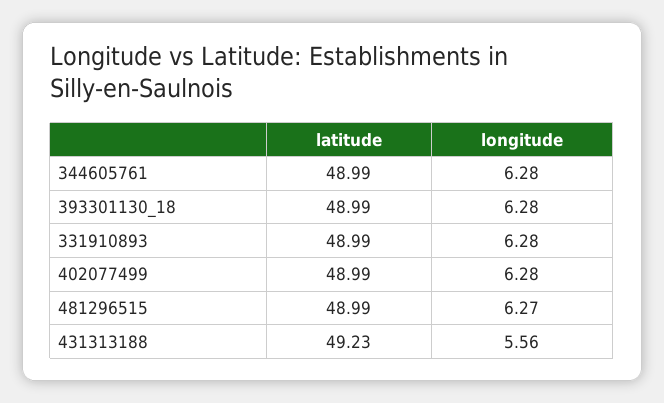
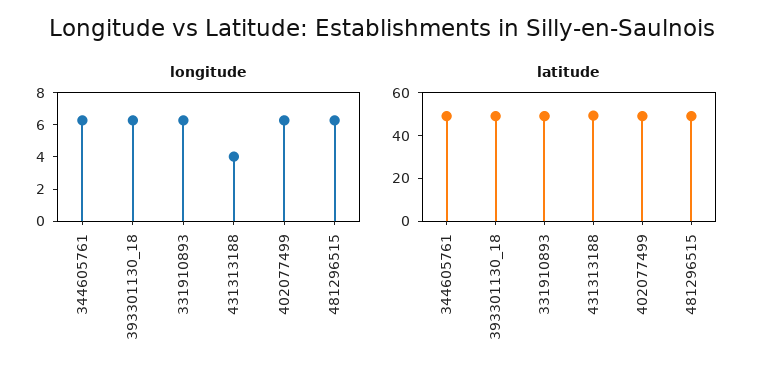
  {
    "latitude": {
      "344605761": 48.99,
      "393301130_18": 48.99,
      "331910893": 48.99,
      "402077499": 48.99,
      "481296515": 48.99,
      "431313188": 49.23
    },
    "longitude": {
      "344605761": 6.28,
      "393301130_18": 6.28,
      "331910893": 6.28,
      "402077499": 6.28,
      "481296515": 6.27,
-     "431313188": 5.56
+     "431313188": 4
    }
  }

